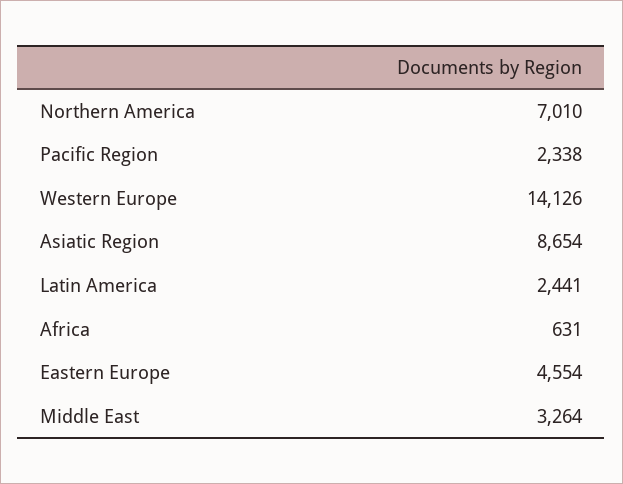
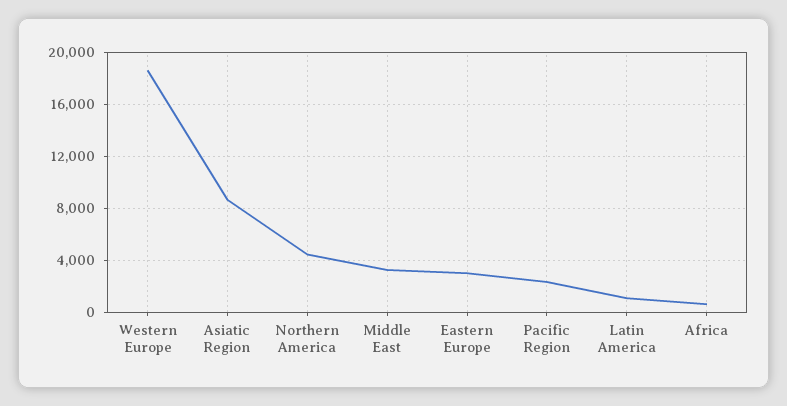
  {
-   "Northern America": 7010,
+   "Northern America": 4500,
    "Pacific Region": 2338,
-   "Western Europe": 14126,
+   "Western Europe": 18500,
    "Asiatic Region": 8654,
-   "Latin America": 2441,
+   "Latin America": 1000,
    "Africa": 631,
-   "Eastern Europe": 4554,
+   "Eastern Europe": 3000,
    "Middle East": 3264
  }

